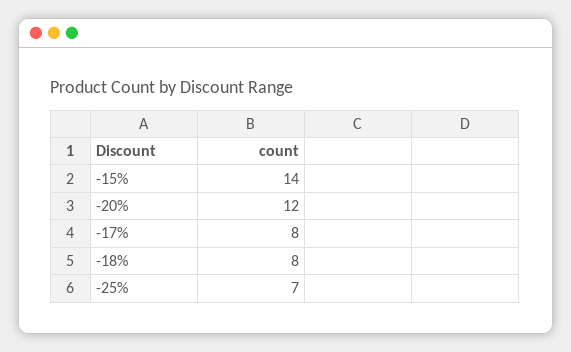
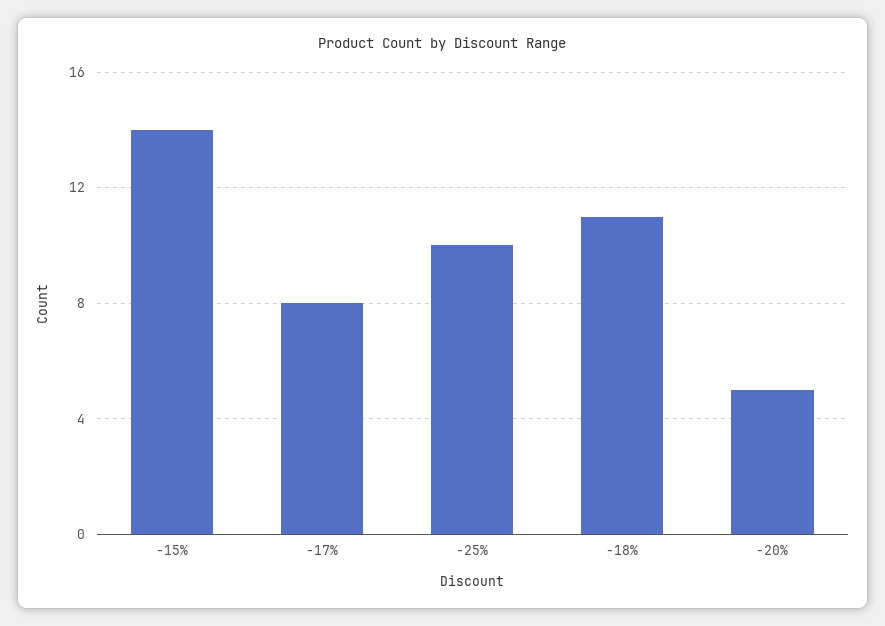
  {
    "-15%": 14,
-   "-20%": 12,
+   "-20%": 5,
    "-17%": 8,
-   "-18%": 8,
+   "-18%": 11,
-   "-25%": 7
+   "-25%": 10
  }

